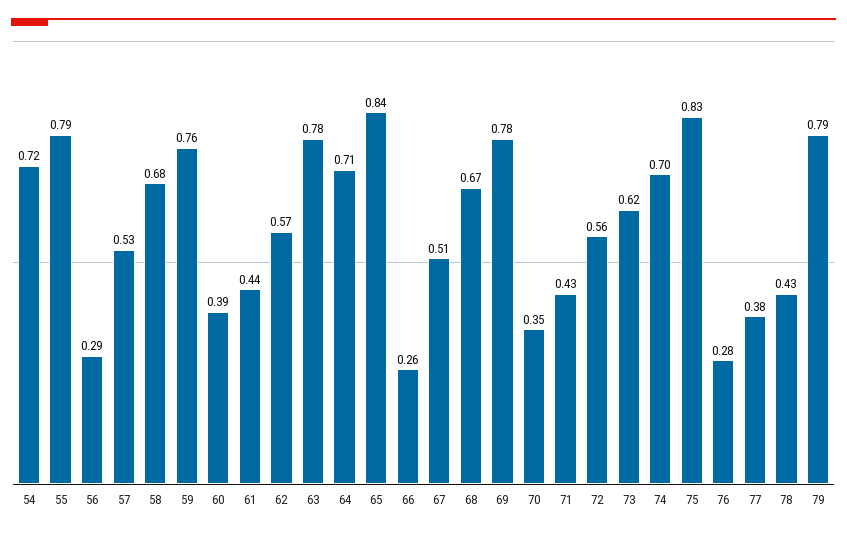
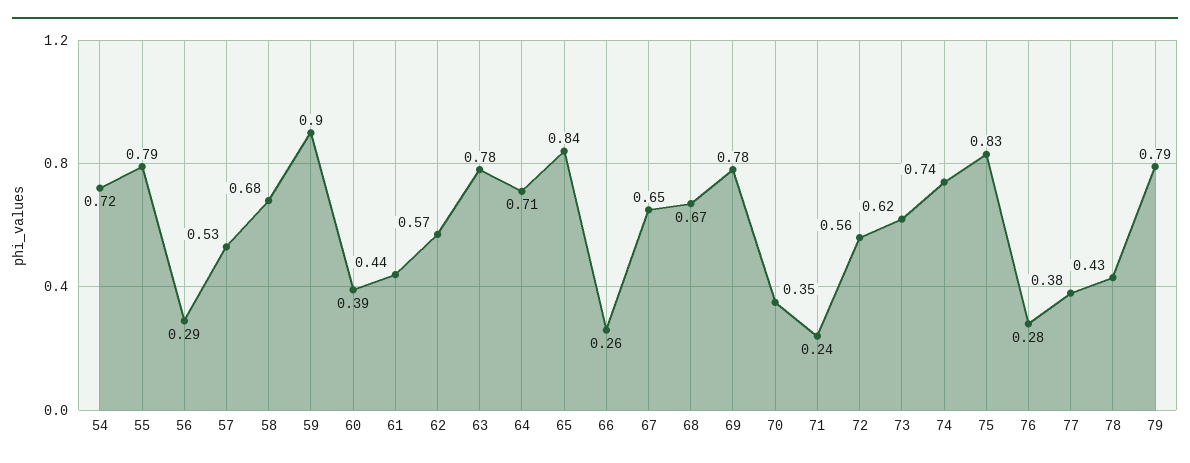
  {
    "54": 0.72,
    "55": 0.79,
    "56": 0.29,
    "57": 0.53,
    "58": 0.68,
-   "59": 0.76,
+   "59": 0.9,
    "60": 0.39,
    "61": 0.44,
    "62": 0.57,
    "63": 0.78,
    "64": 0.71,
    "65": 0.84,
    "66": 0.26,
-   "67": 0.51,
+   "67": 0.65,
    "68": 0.67,
    "69": 0.78,
    "70": 0.35,
-   "71": 0.43,
+   "71": 0.24,
    "72": 0.56,
    "73": 0.62,
-   "74": 0.7,
+   "74": 0.74,
    "75": 0.83,
    "76": 0.28,
    "77": 0.38,
    "78": 0.43,
    "79": 0.79
  }

